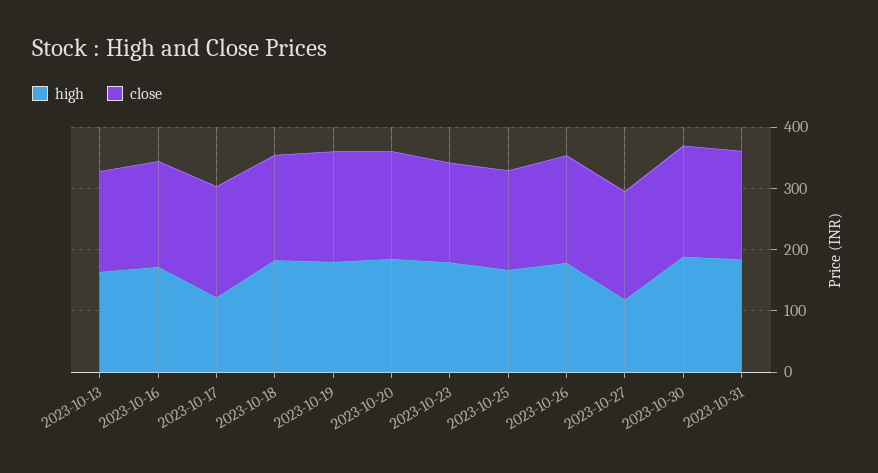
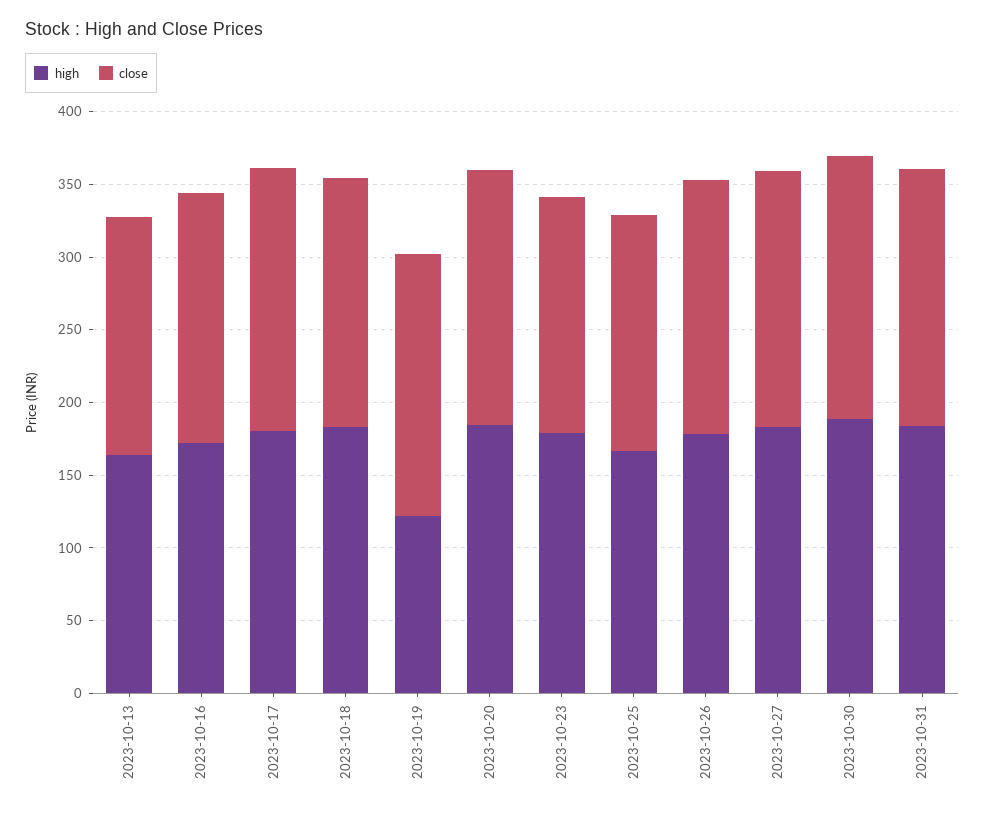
  {
    "high": {
      "2023-10-13": 160,
      "2023-10-16": 170,
-     "2023-10-17": 120,
+     "2023-10-17": 180,
      "2023-10-18": 180,
-     "2023-10-19": 180,
+     "2023-10-19": 120,
      "2023-10-20": 180,
      "2023-10-23": 180,
      "2023-10-25": 170,
      "2023-10-26": 180,
-     "2023-10-27": 120,
+     "2023-10-27": 180,
      "2023-10-30": 190,
      "2023-10-31": 180
    },
    "close": {
      "2023-10-13": 160,
      "2023-10-16": 170,
      "2023-10-17": 180,
      "2023-10-18": 170,
      "2023-10-19": 180,
      "2023-10-20": 180,
      "2023-10-23": 160,
      "2023-10-25": 160,
      "2023-10-26": 180,
      "2023-10-27": 180,
      "2023-10-30": 180,
      "2023-10-31": 180
    }
  }

